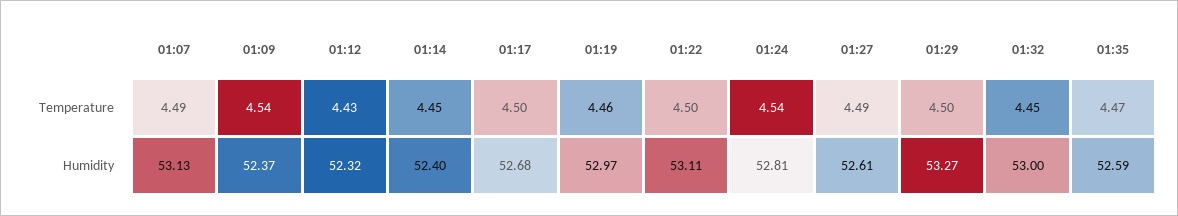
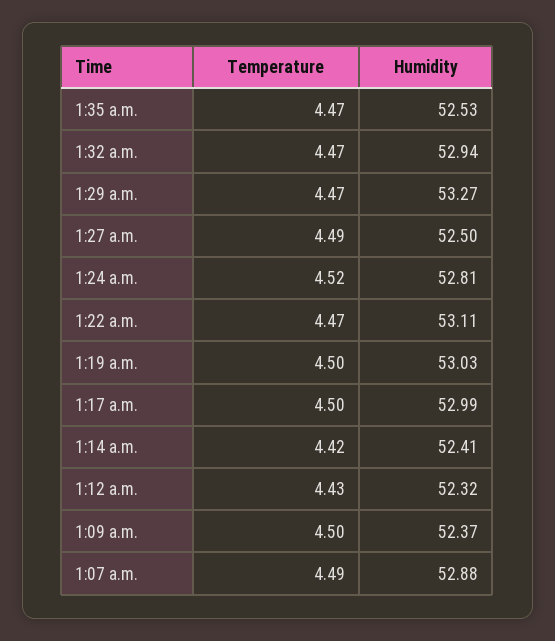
  {
    "01:07": {
      "Temperature": 4.49,
-     "Humidity": 53.13
+     "Humidity": 52.88
    },
    "01:09": {
-     "Temperature": 4.54,
+     "Temperature": 4.5,
      "Humidity": 52.37
    },
    "01:12": {
      "Temperature": 4.43,
      "Humidity": 52.32
    },
    "01:14": {
-     "Temperature": 4.45,
+     "Temperature": 4.42,
-     "Humidity": 52.4
+     "Humidity": 52.41
    },
    "01:17": {
      "Temperature": 4.5,
-     "Humidity": 52.68
+     "Humidity": 52.99
    },
    "01:19": {
-     "Temperature": 4.46,
+     "Temperature": 4.5,
-     "Humidity": 52.97
+     "Humidity": 53.03
    },
    "01:22": {
-     "Temperature": 4.5,
+     "Temperature": 4.47,
      "Humidity": 53.11
    },
    "01:24": {
-     "Temperature": 4.54,
+     "Temperature": 4.52,
      "Humidity": 52.81
    },
    "01:27": {
      "Temperature": 4.49,
-     "Humidity": 52.61
+     "Humidity": 52.5
    },
    "01:29": {
-     "Temperature": 4.5,
+     "Temperature": 4.47,
      "Humidity": 53.27
    },
    "01:32": {
-     "Temperature": 4.45,
+     "Temperature": 4.47,
-     "Humidity": 53
+     "Humidity": 52.94
    },
    "01:35": {
      "Temperature": 4.47,
-     "Humidity": 52.59
+     "Humidity": 52.53
    }
  }

